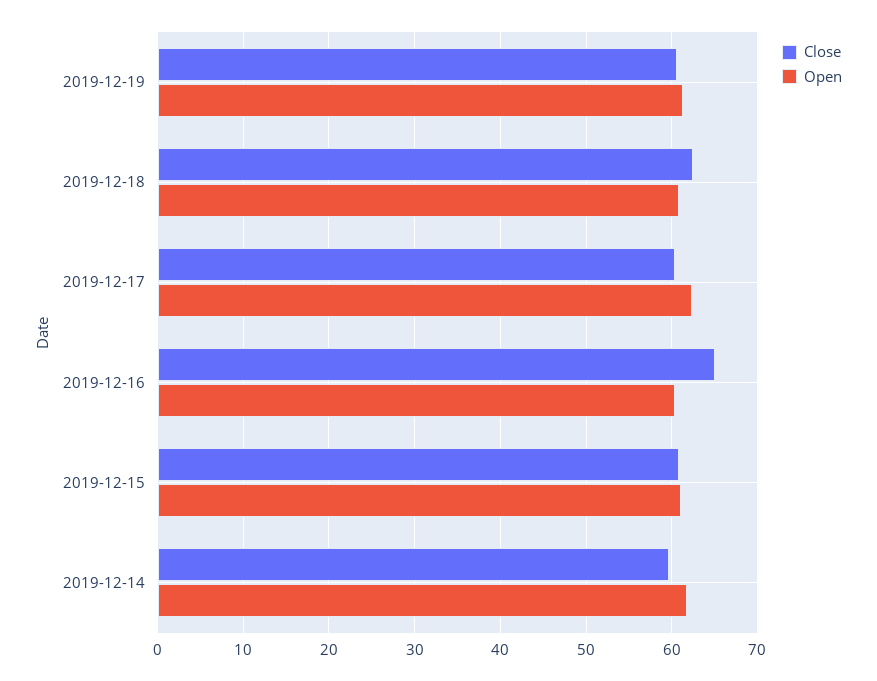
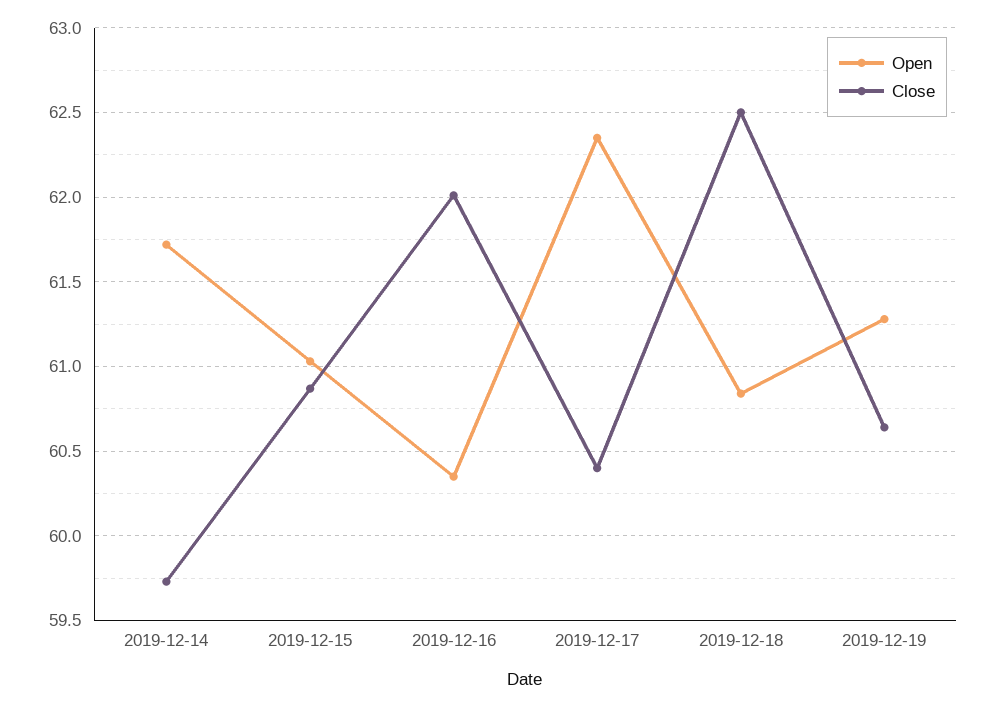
  {
    "Close": {
      "2019-12-19": 60.65,
      "2019-12-18": 62.5,
      "2019-12-17": 60.4,
-     "2019-12-16": 65,
+     "2019-12-16": 62,
      "2019-12-15": 60.85,
      "2019-12-14": 59.75
    },
    "Open": {
      "2019-12-19": 61.3,
      "2019-12-18": 60.85,
      "2019-12-17": 62.35,
      "2019-12-16": 60.35,
      "2019-12-15": 61.05,
      "2019-12-14": 61.7
    }
  }

